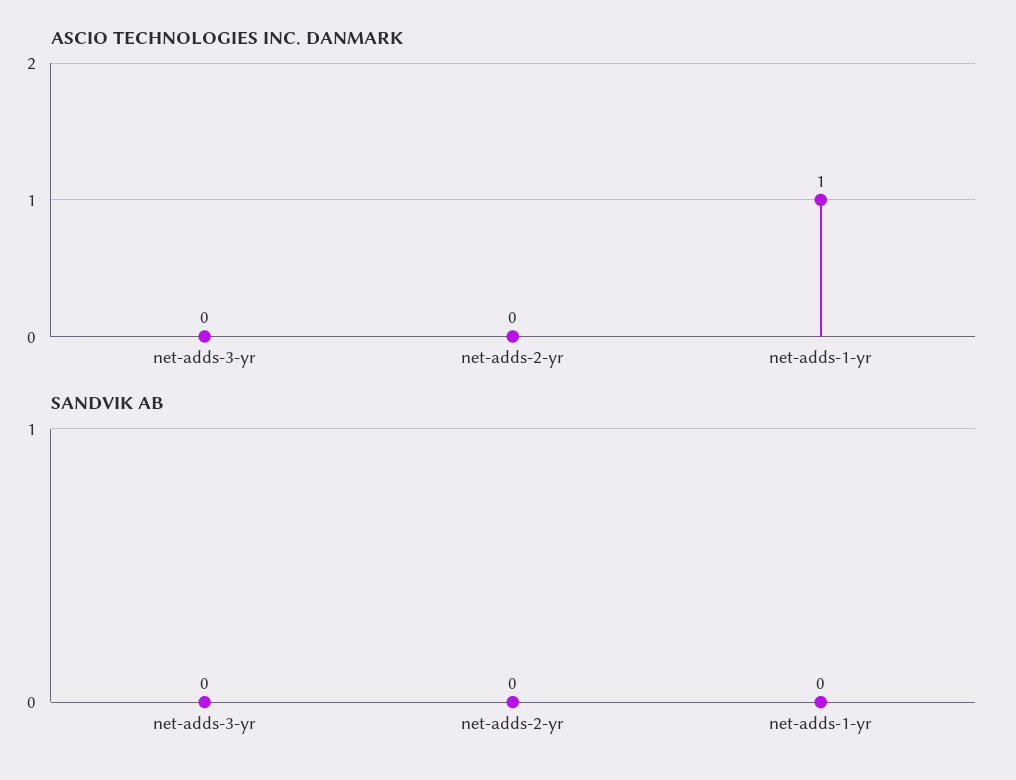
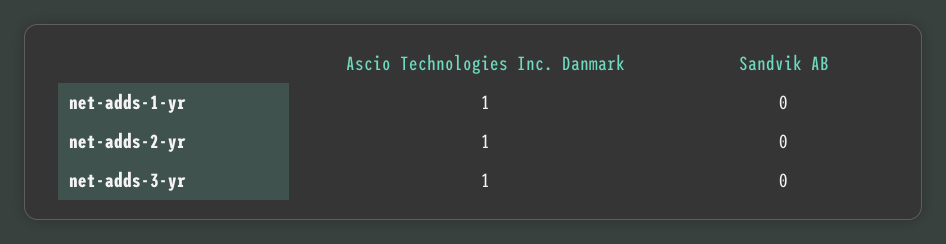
  {
    "ASCIO TECHNOLOGIES INC. DANMARK": {
-     "net-adds-3-yr": 0,
+     "net-adds-3-yr": 1,
-     "net-adds-2-yr": 0,
+     "net-adds-2-yr": 1,
      "net-adds-1-yr": 1
    },
    "SANDVIK AB": {
      "net-adds-3-yr": 0,
      "net-adds-2-yr": 0,
      "net-adds-1-yr": 0
    }
  }

